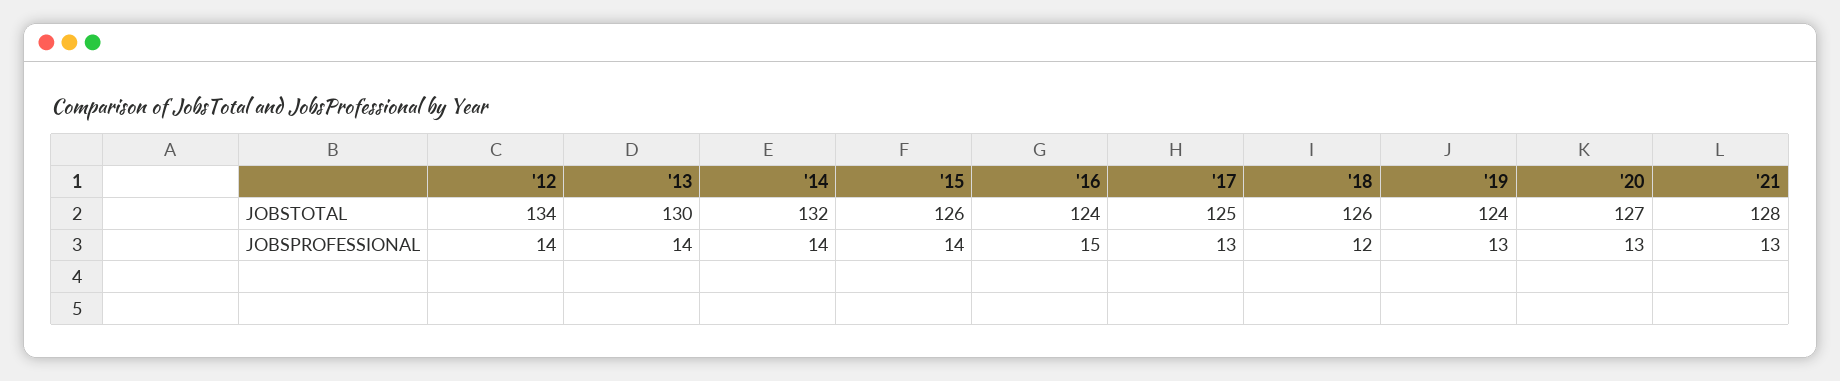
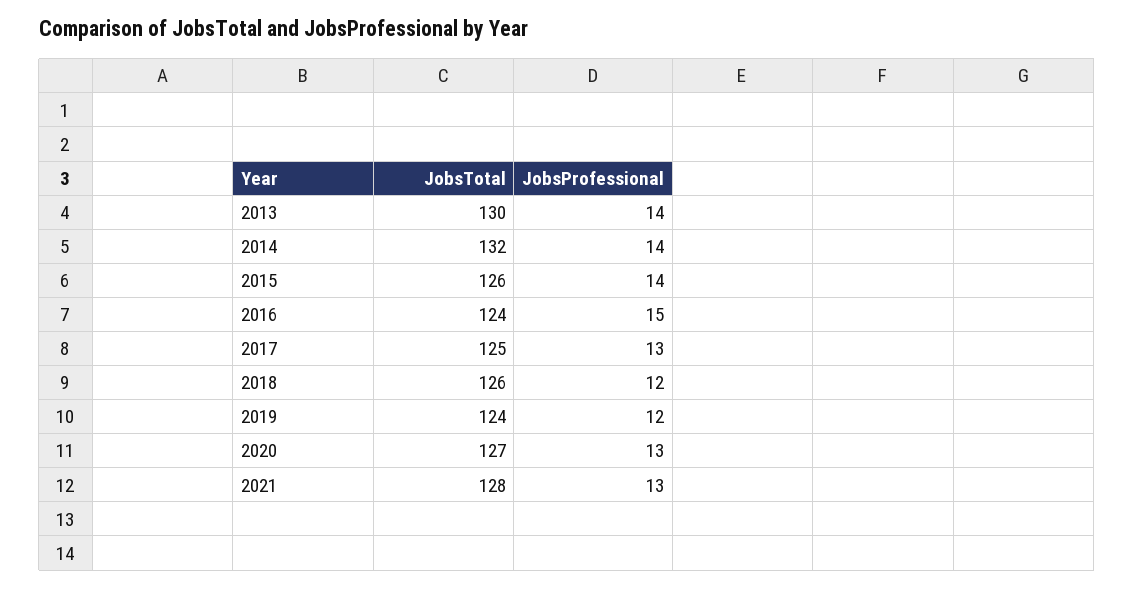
  {
-   "'12": {
-     "JOBSTOTAL": 134,
-     "JOBSPROFESSIONAL": 14
-   },
    "'13": {
      "JOBSTOTAL": 130,
      "JOBSPROFESSIONAL": 14
    },
    "'14": {
      "JOBSTOTAL": 132,
      "JOBSPROFESSIONAL": 14
    },
    "'15": {
      "JOBSTOTAL": 126,
      "JOBSPROFESSIONAL": 14
    },
    "'16": {
      "JOBSTOTAL": 124,
      "JOBSPROFESSIONAL": 15
    },
    "'17": {
      "JOBSTOTAL": 125,
      "JOBSPROFESSIONAL": 13
    },
    "'18": {
      "JOBSTOTAL": 126,
      "JOBSPROFESSIONAL": 12
    },
    "'19": {
      "JOBSTOTAL": 124,
-     "JOBSPROFESSIONAL": 13
+     "JOBSPROFESSIONAL": 12
    },
    "'20": {
      "JOBSTOTAL": 127,
      "JOBSPROFESSIONAL": 13
    },
    "'21": {
      "JOBSTOTAL": 128,
      "JOBSPROFESSIONAL": 13
    }
  }

